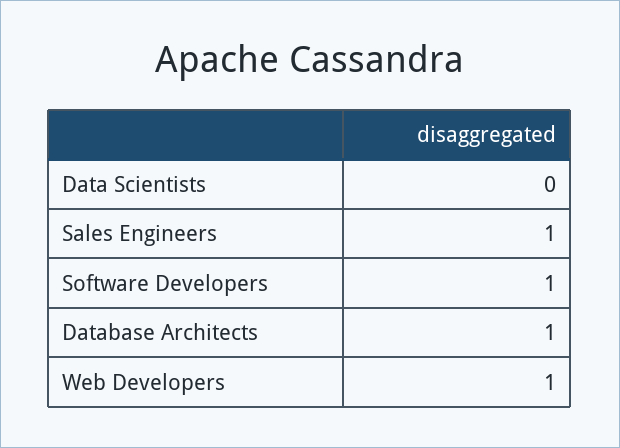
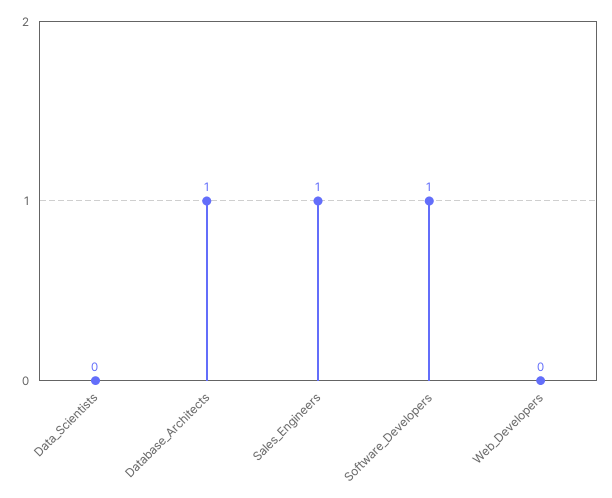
  {
    "Data Scientists": 0,
    "Sales Engineers": 1,
    "Software Developers": 1,
    "Database Architects": 1,
-   "Web Developers": 1
+   "Web Developers": 0
  }

